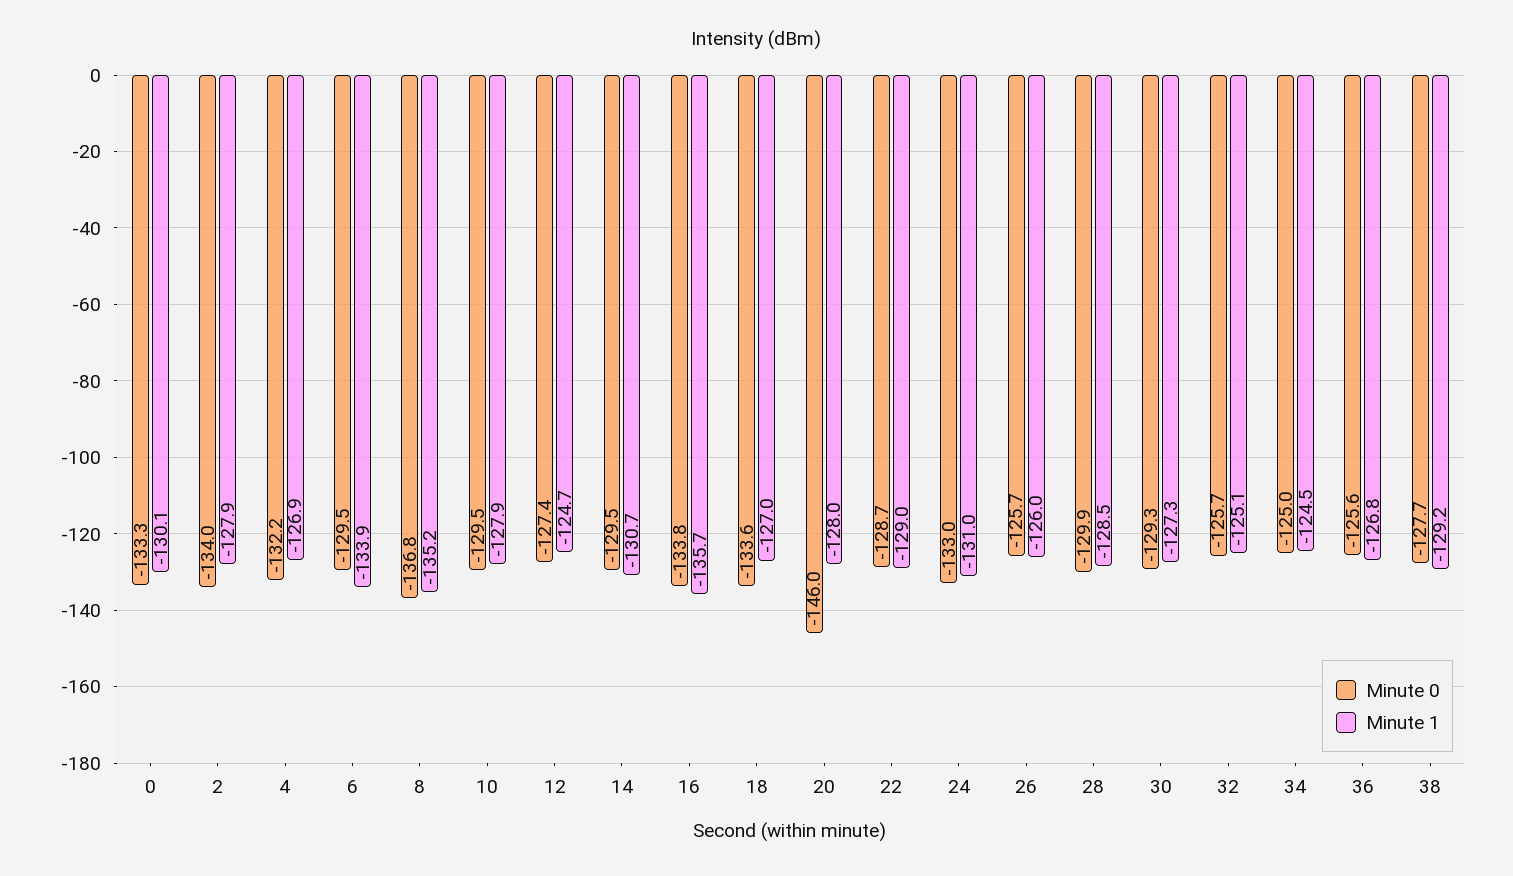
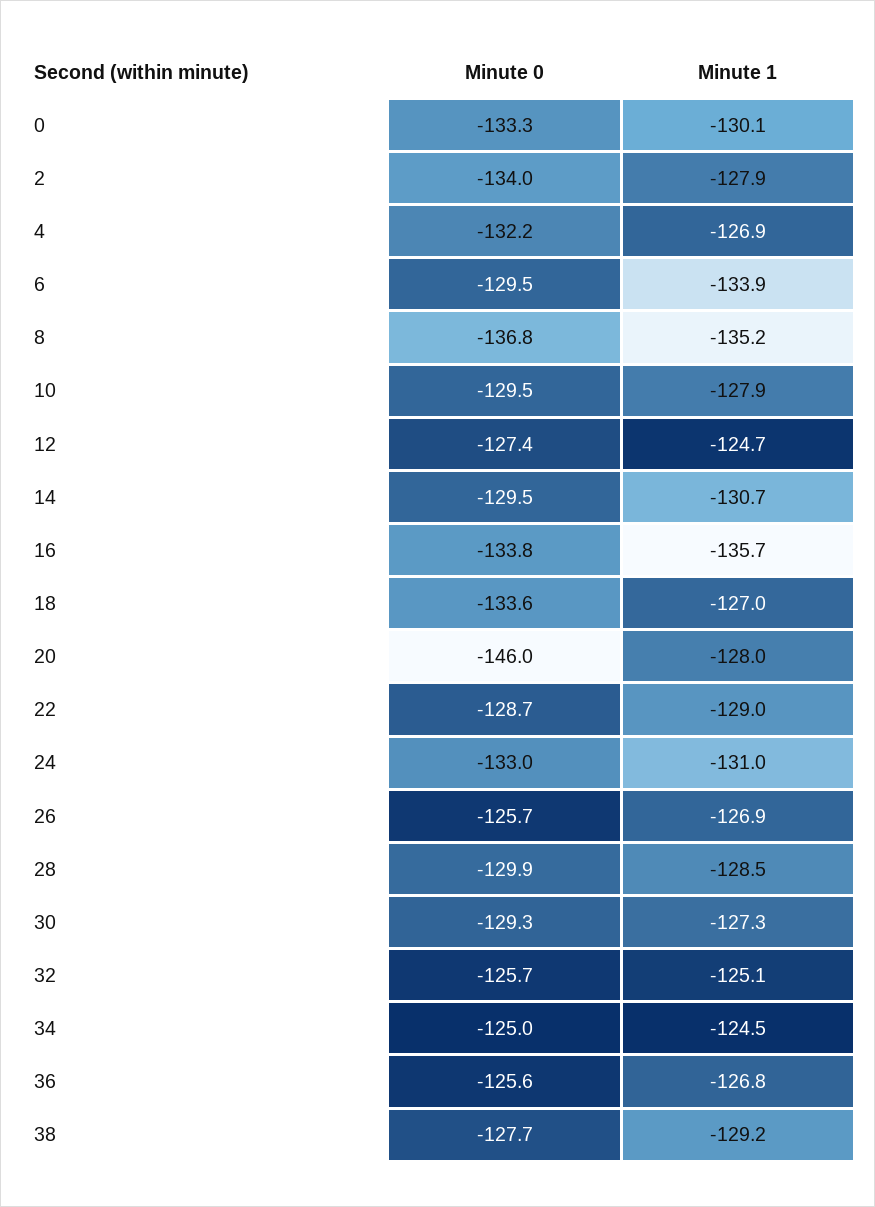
  {
    "Minute 0": {
      "0": -133.3,
      "2": -134,
      "4": -132.2,
      "6": -129.5,
      "8": -136.8,
      "10": -129.5,
      "12": -127.4,
      "14": -129.5,
      "16": -133.8,
      "18": -133.6,
      "20": -146,
      "22": -128.7,
      "24": -133,
      "26": -125.7,
      "28": -129.9,
      "30": -129.3,
      "32": -125.7,
      "34": -125,
      "36": -125.6,
      "38": -127.7
    },
    "Minute 1": {
      "0": -130.1,
      "2": -127.9,
      "4": -126.9,
      "6": -133.9,
      "8": -135.2,
      "10": -127.9,
      "12": -124.7,
      "14": -130.7,
      "16": -135.7,
      "18": -127,
      "20": -128,
      "22": -129,
      "24": -131,
-     "26": -126,
+     "26": -126.9,
      "28": -128.5,
      "30": -127.3,
      "32": -125.1,
      "34": -124.5,
      "36": -126.8,
      "38": -129.2
    }
  }

